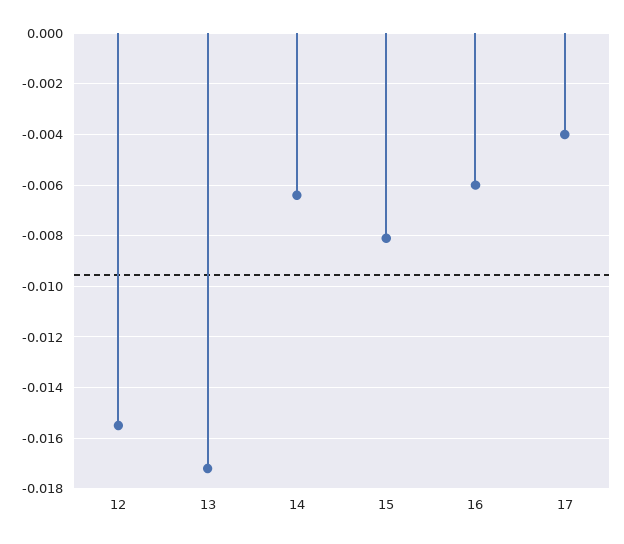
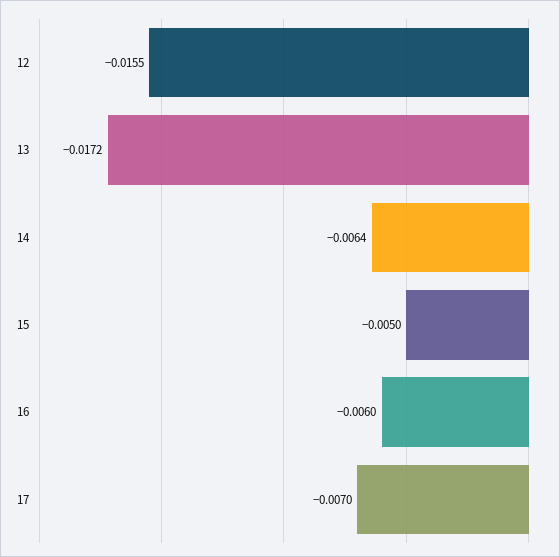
  {
    "12": -0.0155,
    "13": -0.0172,
    "14": -0.0064,
-   "15": -0.008,
+   "15": -0.005,
    "16": -0.006,
-   "17": -0.004
+   "17": -0.007
  }

